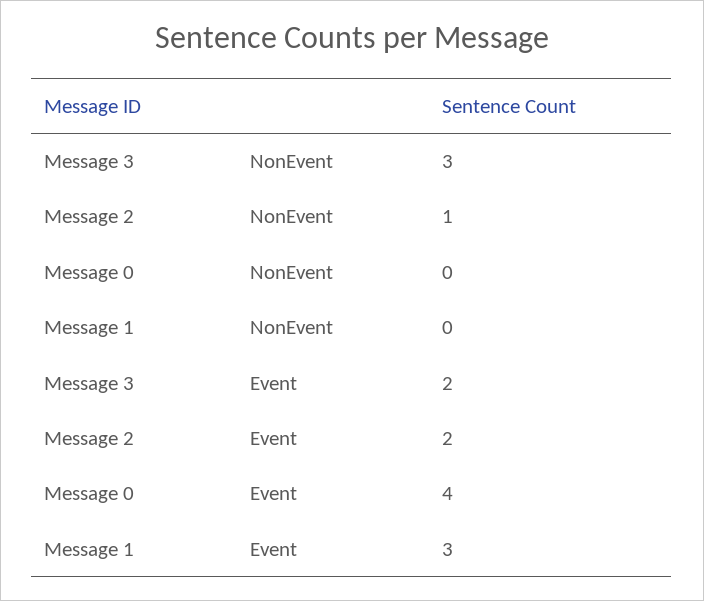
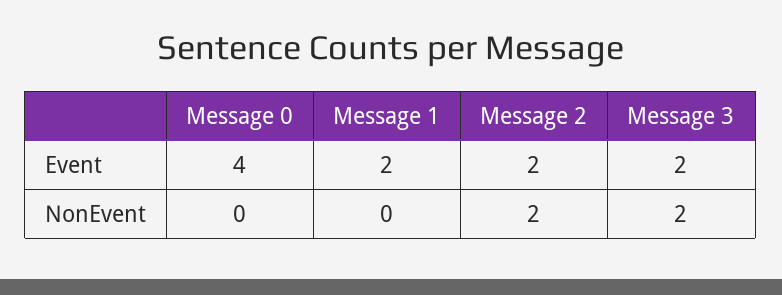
  {
    "Message 3": {
-     "NonEvent": 3,
+     "NonEvent": 2,
      "Event": 2
    },
    "Message 2": {
-     "NonEvent": 1,
+     "NonEvent": 2,
      "Event": 2
    },
    "Message 0": {
      "NonEvent": 0,
      "Event": 4
    },
    "Message 1": {
      "NonEvent": 0,
-     "Event": 3
+     "Event": 2
    }
  }

